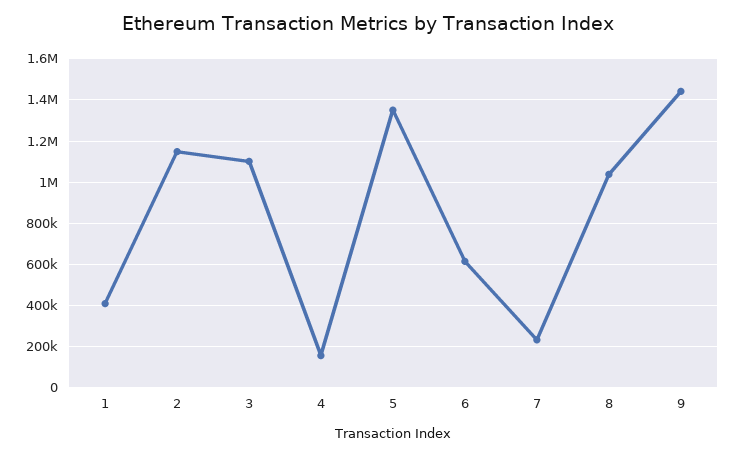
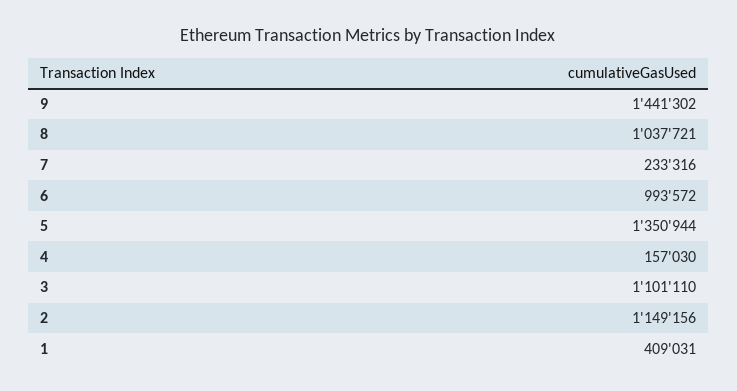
  {
    "1": 409031,
    "2": 1149156,
    "3": 1101110,
    "4": 157030,
    "5": 1350944,
-   "6": 600000,
+   "6": 993572,
    "7": 233316,
    "8": 1037721,
    "9": 1441302
  }

